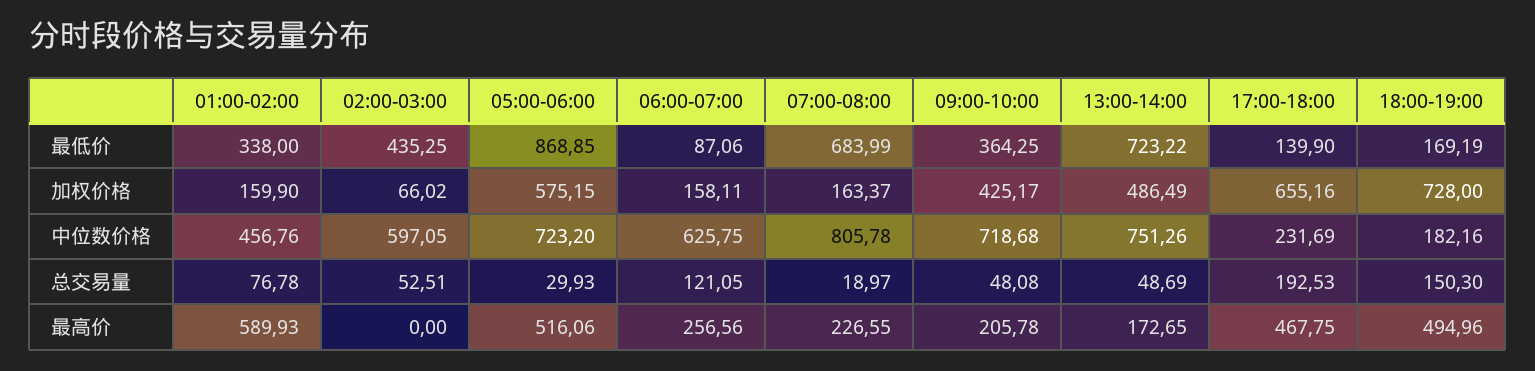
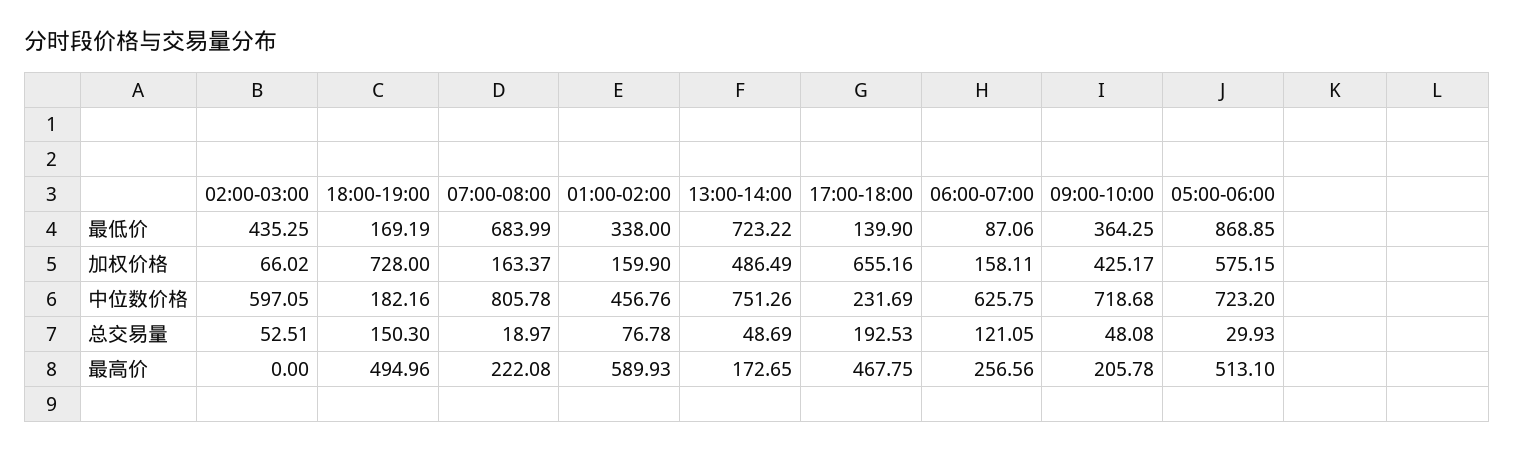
  {
    "01:00-02:00": {
      "最低价": 338,
      "加权价格": 159.9,
      "中位数价格": 456.76,
      "总交易量": 76.78,
      "最高价": 589.93
    },
    "02:00-03:00": {
      "最低价": 435.25,
      "加权价格": 66.02,
      "中位数价格": 597.05,
      "总交易量": 52.51,
      "最高价": 0
    },
    "05:00-06:00": {
      "最低价": 868.85,
      "加权价格": 575.15,
      "中位数价格": 723.2,
      "总交易量": 29.93,
-     "最高价": 516.06
+     "最高价": 513.1
    },
    "06:00-07:00": {
      "最低价": 87.06,
      "加权价格": 158.11,
      "中位数价格": 625.75,
      "总交易量": 121.05,
      "最高价": 256.56
    },
    "07:00-08:00": {
      "最低价": 683.99,
      "加权价格": 163.37,
      "中位数价格": 805.78,
      "总交易量": 18.97,
-     "最高价": 226.55
+     "最高价": 222.08
    },
    "09:00-10:00": {
      "最低价": 364.25,
      "加权价格": 425.17,
      "中位数价格": 718.68,
      "总交易量": 48.08,
      "最高价": 205.78
    },
    "13:00-14:00": {
      "最低价": 723.22,
      "加权价格": 486.49,
      "中位数价格": 751.26,
      "总交易量": 48.69,
      "最高价": 172.65
    },
    "17:00-18:00": {
      "最低价": 139.9,
      "加权价格": 655.16,
      "中位数价格": 231.69,
      "总交易量": 192.53,
      "最高价": 467.75
    },
    "18:00-19:00": {
      "最低价": 169.19,
      "加权价格": 728,
      "中位数价格": 182.16,
      "总交易量": 150.3,
      "最高价": 494.96
    }
  }

